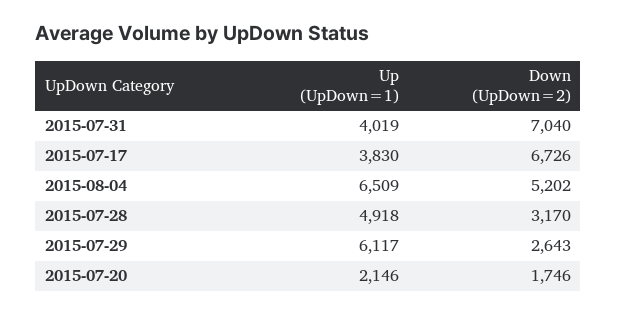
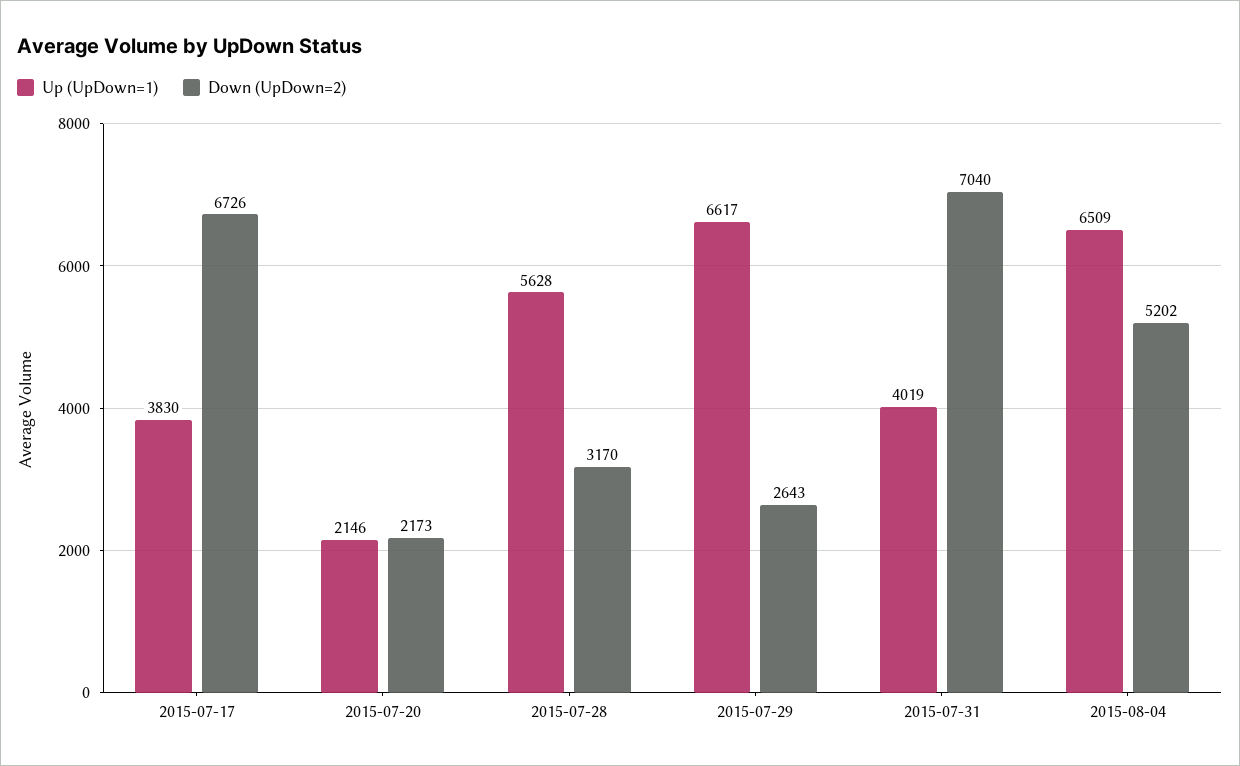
  {
    "Up (UpDown=1)": {
      "2015-07-31": 4019,
      "2015-07-17": 3830,
      "2015-08-04": 6509,
-     "2015-07-28": 4918,
+     "2015-07-28": 5628,
-     "2015-07-29": 6117,
+     "2015-07-29": 6617,
      "2015-07-20": 2146
    },
    "Down (UpDown=2)": {
      "2015-07-31": 7040,
      "2015-07-17": 6726,
      "2015-08-04": 5202,
      "2015-07-28": 3170,
      "2015-07-29": 2643,
-     "2015-07-20": 1746
+     "2015-07-20": 2173
    }
  }

